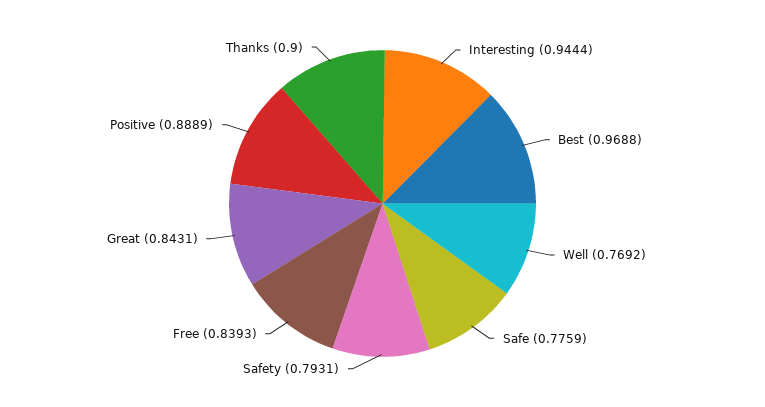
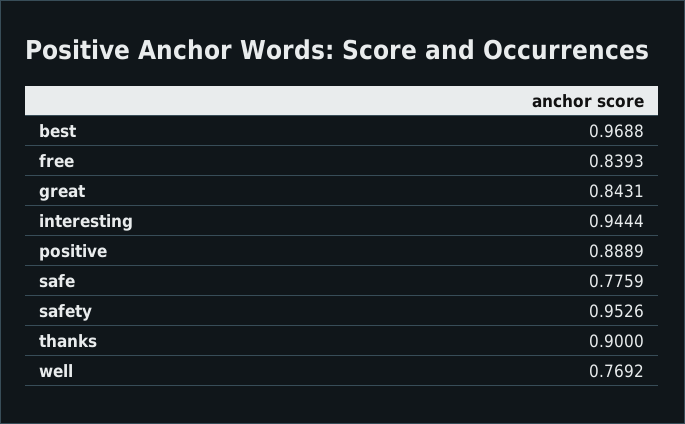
  {
    "Interesting": 0.9444,
    "Best": 0.9688,
    "Well": 0.7692,
    "Safe": 0.7759,
-   "Safety": 0.7931,
+   "Safety": 0.9526,
    "Free": 0.8393,
    "Great": 0.8431,
    "Positive": 0.8889,
    "Thanks": 0.9
  }

